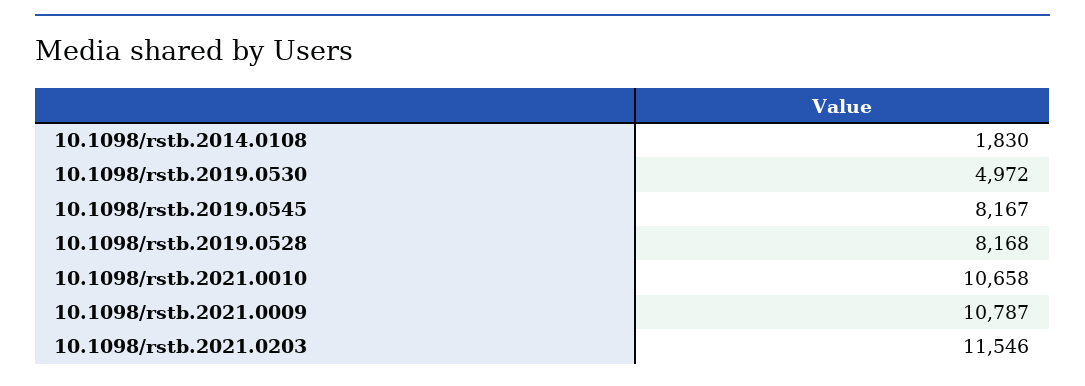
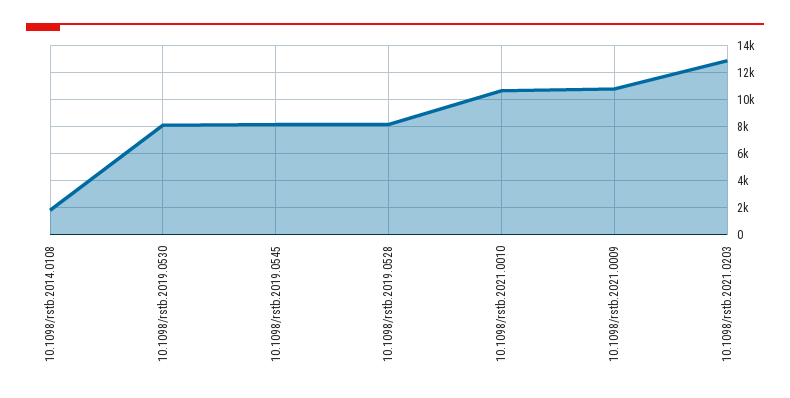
  {
    "10.1098/rstb.2014.0108": 1830,
-   "10.1098/rstb.2019.0530": 4972,
+   "10.1098/rstb.2019.0530": 8000,
    "10.1098/rstb.2019.0545": 8167,
    "10.1098/rstb.2019.0528": 8168,
    "10.1098/rstb.2021.0010": 10658,
    "10.1098/rstb.2021.0009": 10787,
-   "10.1098/rstb.2021.0203": 11546
+   "10.1098/rstb.2021.0203": 13000
  }

